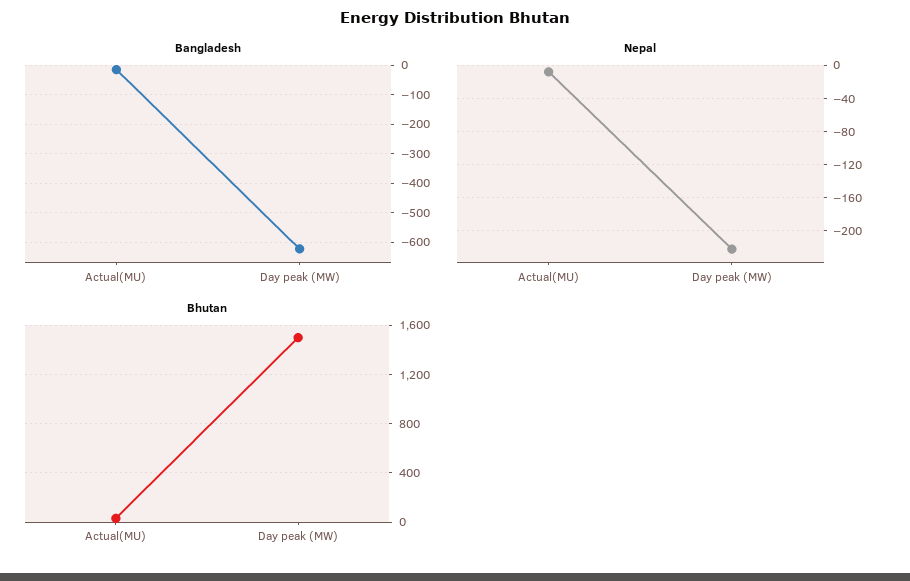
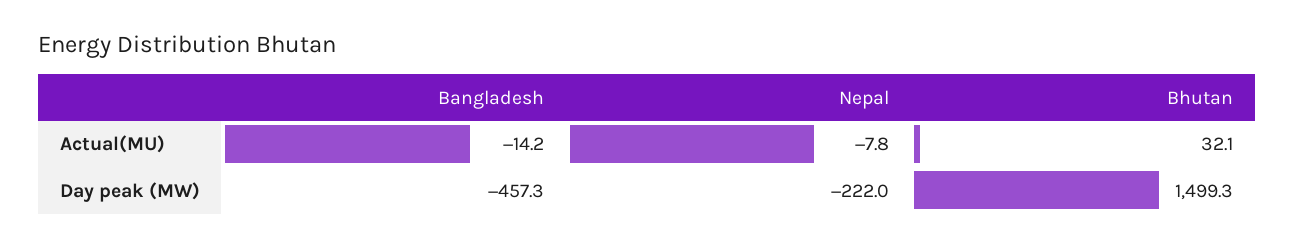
  {
    "Bangladesh": {
      "Actual(MU)": -14.2,
-     "Day peak (MW)": -625
+     "Day peak (MW)": -457.3
    },
    "Nepal": {
      "Actual(MU)": -7.8,
      "Day peak (MW)": -222
    },
    "Bhutan": {
      "Actual(MU)": 32.1,
      "Day peak (MW)": 1499.3
    }
  }

